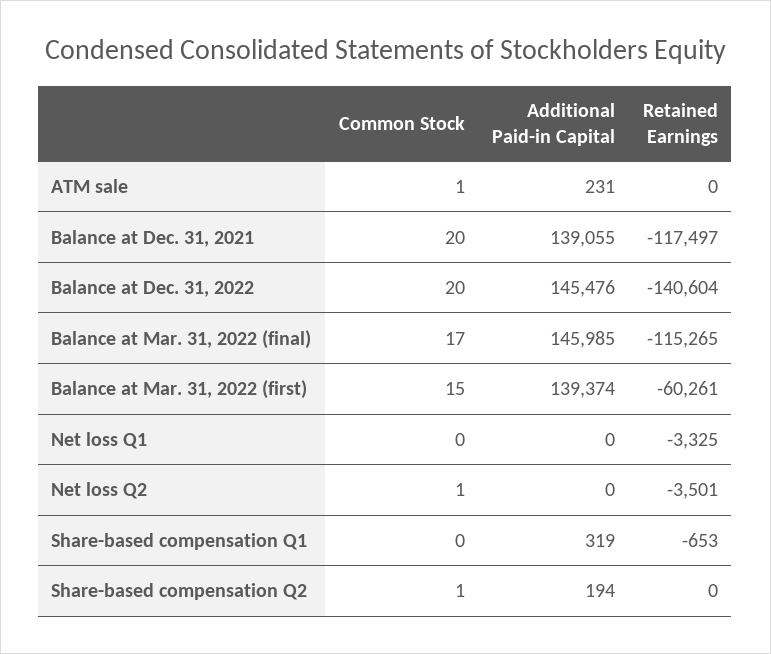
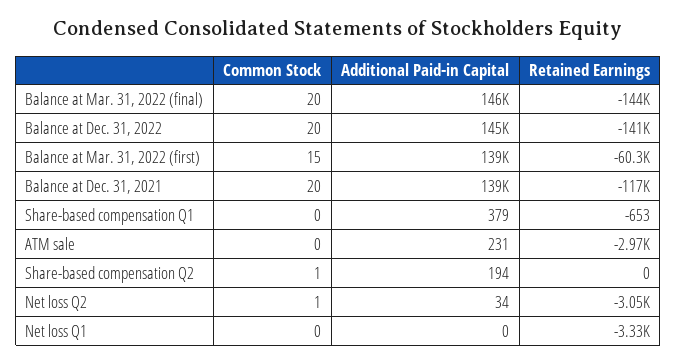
  {
    "Common Stock": {
-     "ATM sale": 1,
+     "ATM sale": 0,
      "Balance at Dec. 31, 2021": 20,
      "Balance at Dec. 31, 2022": 20,
-     "Balance at Mar. 31, 2022 (final)": 17,
+     "Balance at Mar. 31, 2022 (final)": 20,
      "Balance at Mar. 31, 2022 (first)": 15,
      "Net loss Q1": 0,
      "Net loss Q2": 1,
      "Share-based compensation Q1": 0,
      "Share-based compensation Q2": 1
    },
    "Additional Paid-in Capital": {
      "ATM sale": 231,
      "Balance at Dec. 31, 2021": 139055,
      "Balance at Dec. 31, 2022": 145476,
      "Balance at Mar. 31, 2022 (final)": 145985,
      "Balance at Mar. 31, 2022 (first)": 139374,
      "Net loss Q1": 0,
-     "Net loss Q2": 0,
+     "Net loss Q2": 34,
-     "Share-based compensation Q1": 319,
+     "Share-based compensation Q1": 379,
      "Share-based compensation Q2": 194
    },
    "Retained Earnings": {
-     "ATM sale": 0,
+     "ATM sale": -2970,
      "Balance at Dec. 31, 2021": -117497,
      "Balance at Dec. 31, 2022": -140604,
-     "Balance at Mar. 31, 2022 (final)": -115265,
+     "Balance at Mar. 31, 2022 (final)": -144000,
      "Balance at Mar. 31, 2022 (first)": -60261,
      "Net loss Q1": -3325,
-     "Net loss Q2": -3501,
+     "Net loss Q2": -3050,
      "Share-based compensation Q1": -653,
      "Share-based compensation Q2": 0
    }
  }

